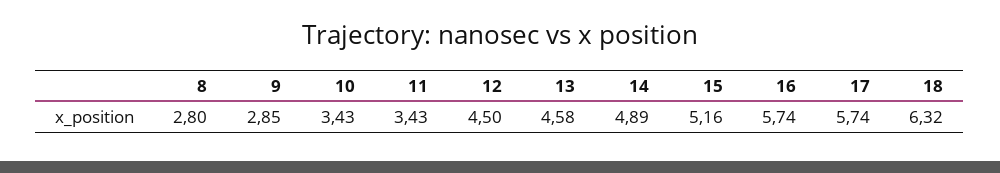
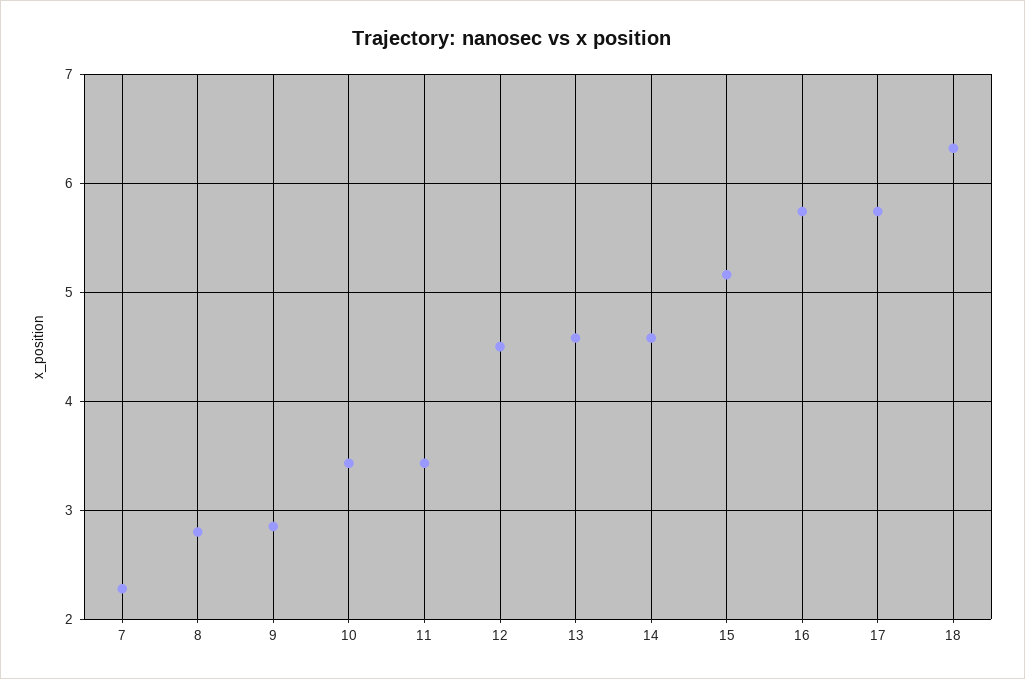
  {
    "8": 2.8,
    "9": 2.85,
    "10": 3.43,
    "11": 3.43,
    "12": 4.5,
    "13": 4.58,
-   "14": 4.89,
+   "14": 4.6,
    "15": 5.16,
    "16": 5.74,
    "17": 5.74,
-   "18": 6.32
+   "18": 6.32,
+   "7": 2.3
  }

